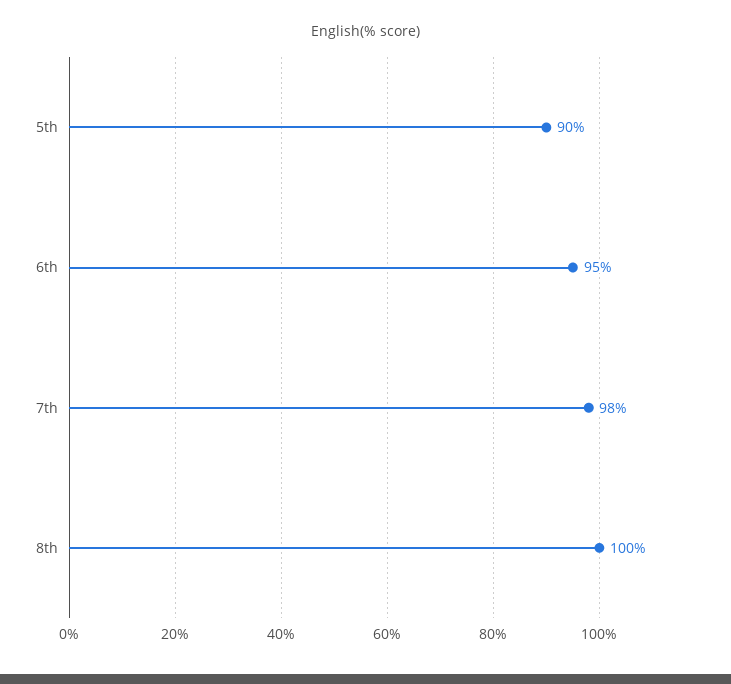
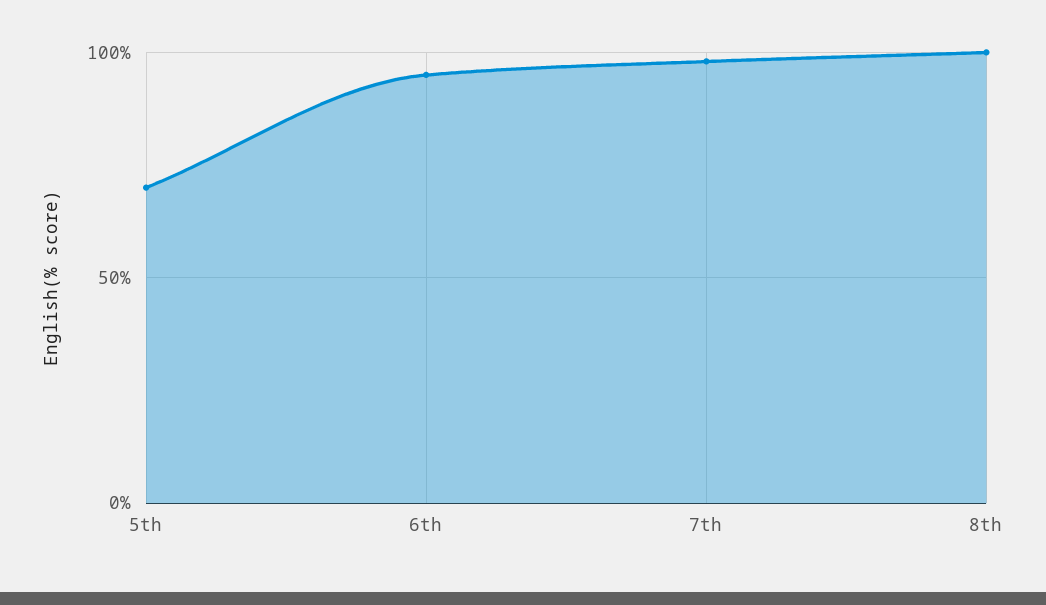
  {
-   "5th": 90,
+   "5th": 70,
    "6th": 95,
    "7th": 98,
    "8th": 100
  }

